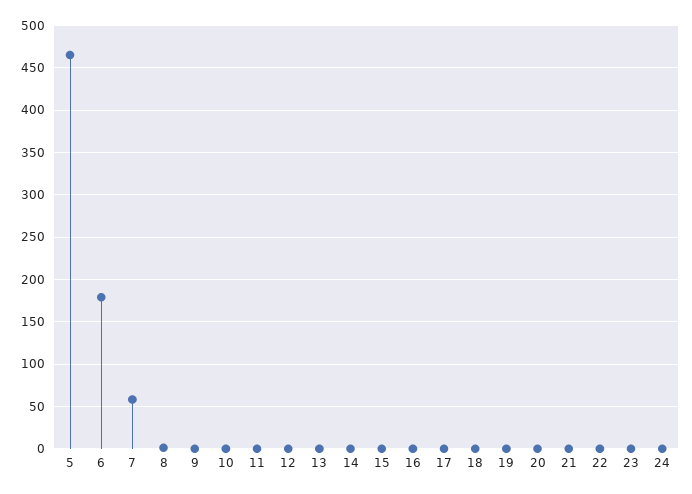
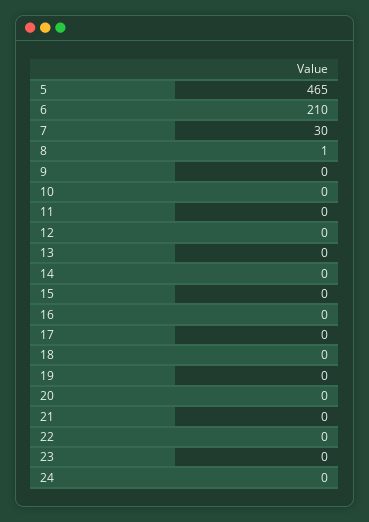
  {
    "5": 465,
-   "6": 180,
+   "6": 210,
-   "7": 60,
+   "7": 30,
    "8": 1,
    "9": 0,
    "10": 0,
    "11": 0,
    "12": 0,
    "13": 0,
    "14": 0,
    "15": 0,
    "16": 0,
    "17": 0,
    "18": 0,
    "19": 0,
    "20": 0,
    "21": 0,
    "22": 0,
    "23": 0,
    "24": 0
  }

